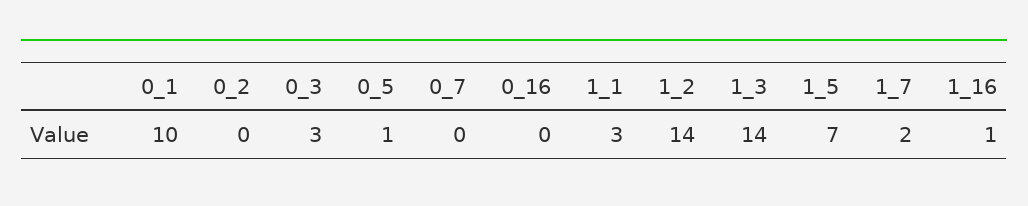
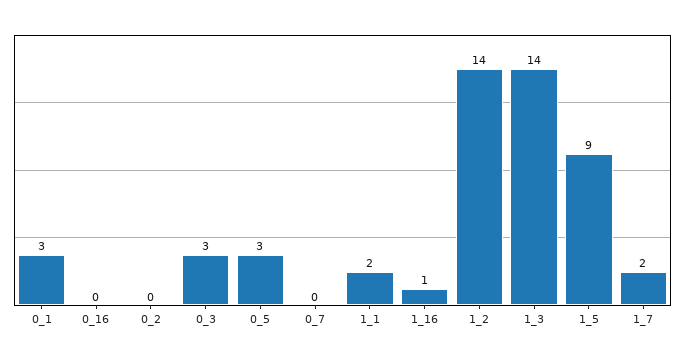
  {
-   "0_1": 10,
+   "0_1": 3,
    "0_2": 0,
    "0_3": 3,
-   "0_5": 1,
+   "0_5": 3,
    "0_7": 0,
    "0_16": 0,
-   "1_1": 3,
+   "1_1": 2,
    "1_2": 14,
    "1_3": 14,
-   "1_5": 7,
+   "1_5": 9,
    "1_7": 2,
    "1_16": 1
  }

